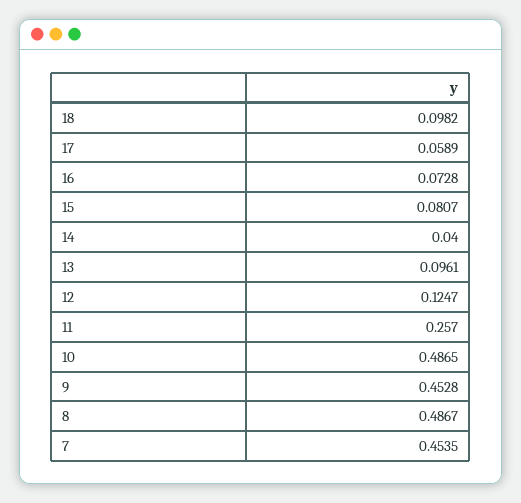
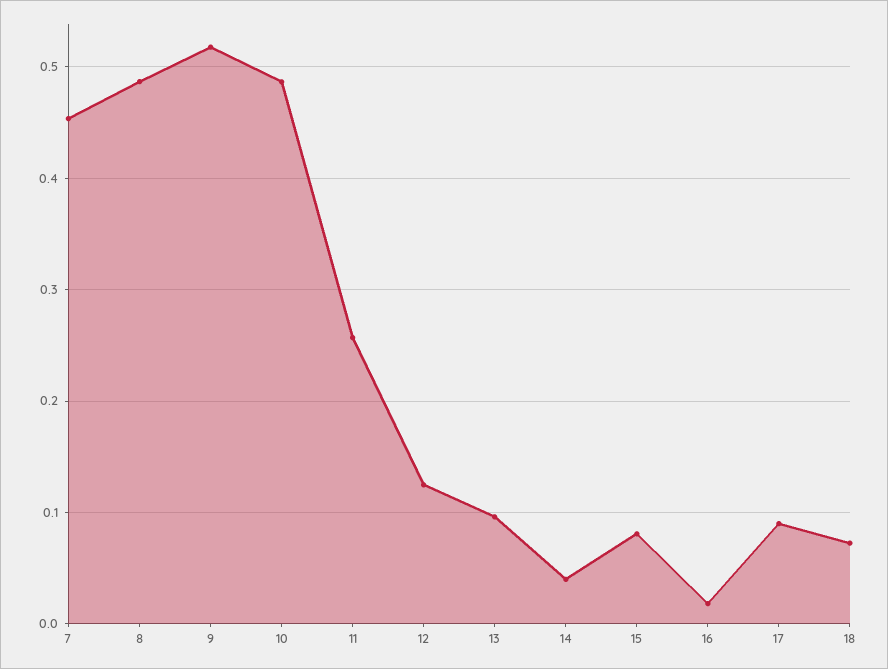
  {
-   "18": 0.0982,
+   "18": 0.07,
-   "17": 0.0589,
+   "17": 0.09,
-   "16": 0.0728,
+   "16": 0.02,
    "15": 0.0807,
    "14": 0.04,
    "13": 0.0961,
    "12": 0.1247,
    "11": 0.257,
    "10": 0.4865,
-   "9": 0.4528,
+   "9": 0.52,
    "8": 0.4867,
    "7": 0.4535
  }

